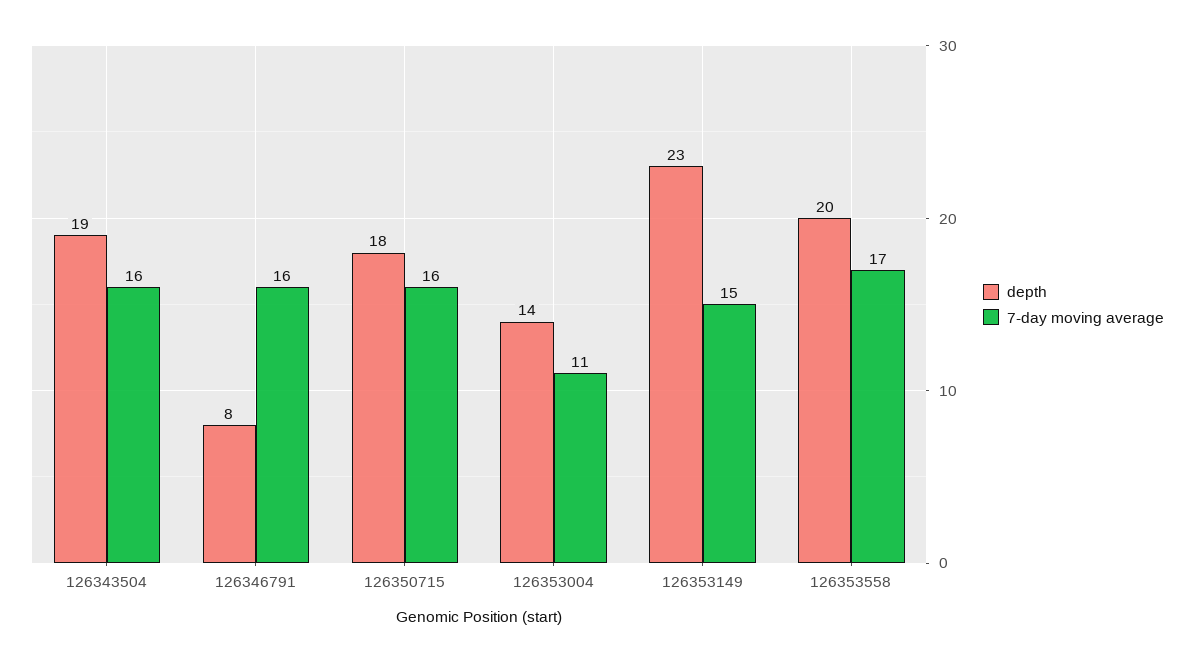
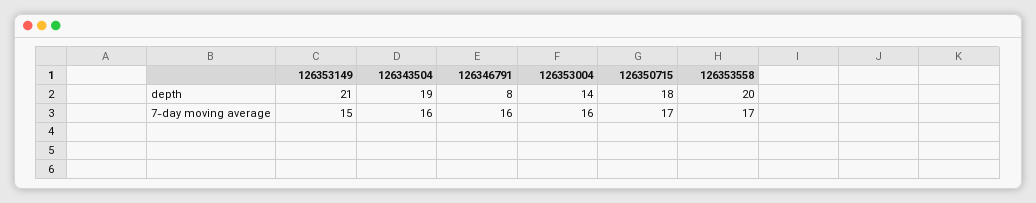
  {
    "depth": {
      "126343504": 19,
      "126346791": 8,
      "126350715": 18,
      "126353004": 14,
-     "126353149": 23,
+     "126353149": 21,
      "126353558": 20
    },
    "7-day moving average": {
      "126343504": 16,
      "126346791": 16,
-     "126350715": 16,
+     "126350715": 17,
-     "126353004": 11,
+     "126353004": 16,
      "126353149": 15,
      "126353558": 17
    }
  }

